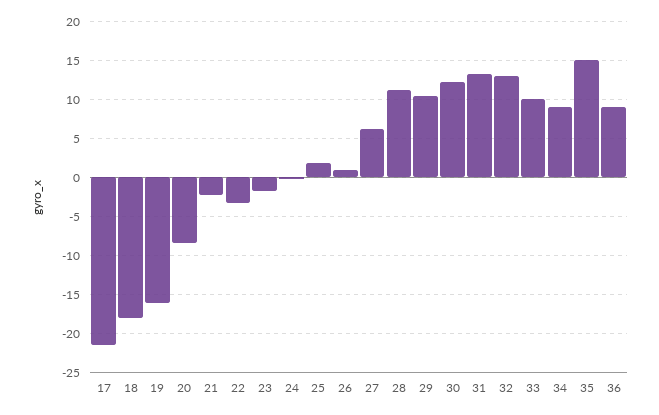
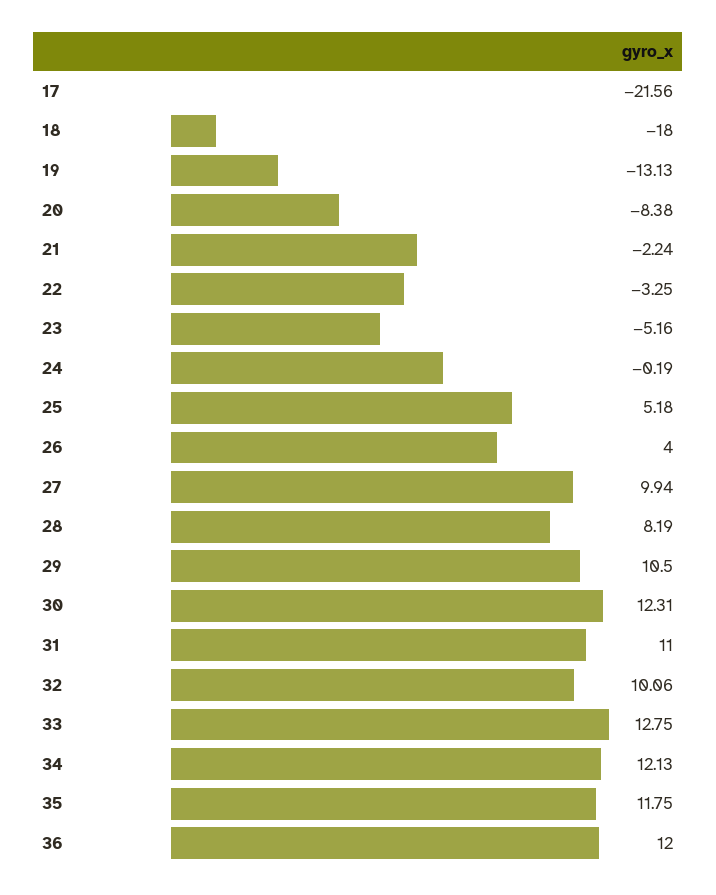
  {
    "17": -21.56,
    "18": -18,
-   "19": -16,
+   "19": -13.13,
    "20": -8.38,
    "21": -2.24,
    "22": -3.25,
-   "23": -2,
+   "23": -5.16,
    "24": -0.19,
-   "25": 2,
+   "25": 5.18,
-   "26": 1,
+   "26": 4,
-   "27": 6,
+   "27": 9.94,
-   "28": 11,
+   "28": 8.19,
    "29": 10.5,
    "30": 12.31,
-   "31": 13,
+   "31": 11,
-   "32": 13,
+   "32": 10.06,
-   "33": 10,
+   "33": 12.75,
-   "34": 9,
+   "34": 12.13,
-   "35": 15,
+   "35": 11.75,
-   "36": 9
+   "36": 12
  }

